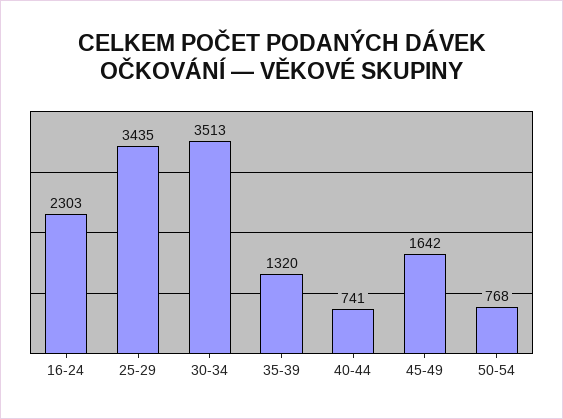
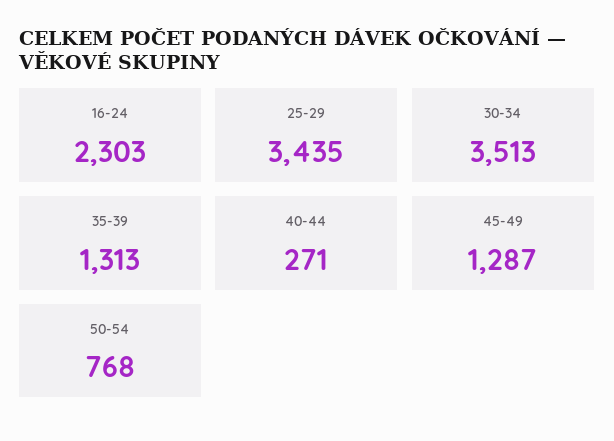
  {
    "16-24": 2303,
    "25-29": 3435,
    "30-34": 3513,
-   "35-39": 1320,
+   "35-39": 1313,
-   "40-44": 741,
+   "40-44": 271,
-   "45-49": 1642,
+   "45-49": 1287,
    "50-54": 768
  }

